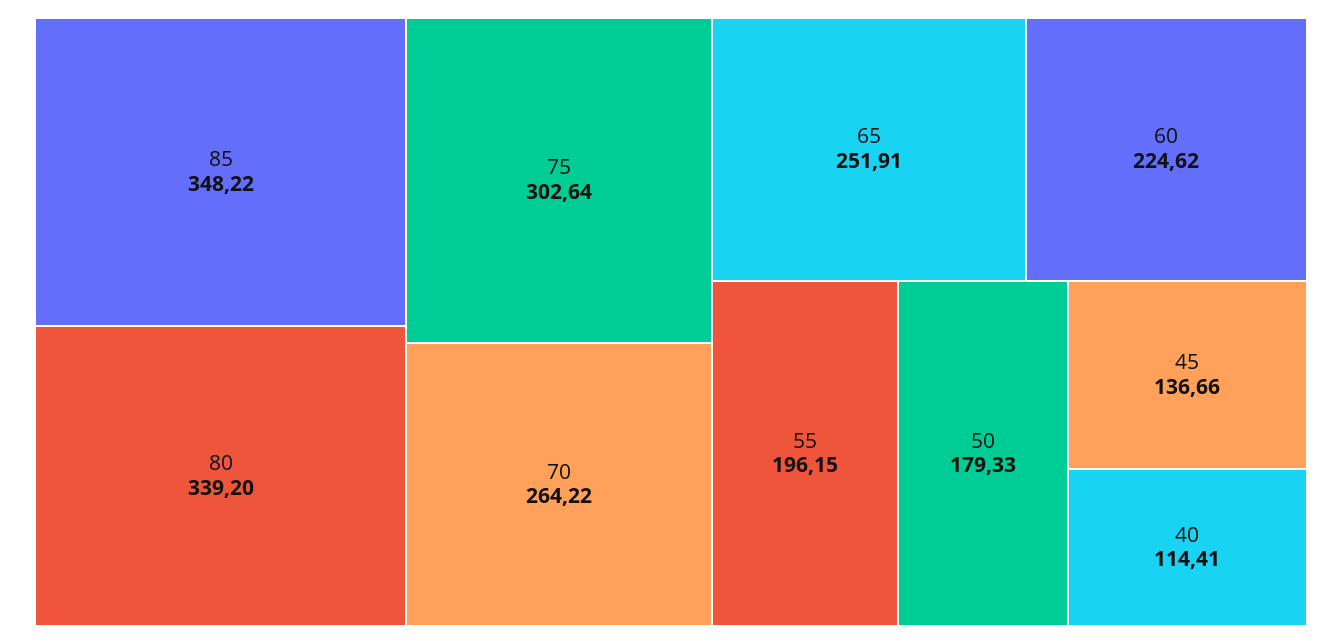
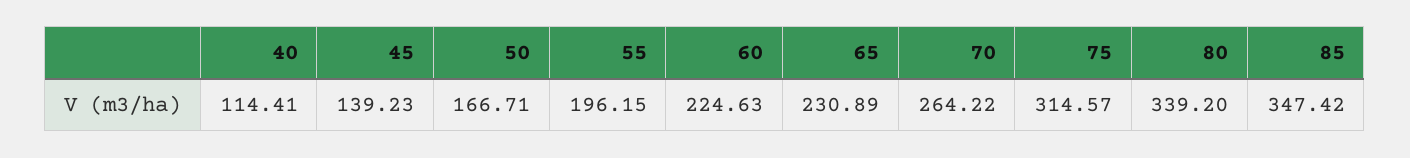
  {
-   "85": 348.22,
+   "85": 347.42,
    "80": 339.2,
-   "75": 302.64,
+   "75": 314.57,
    "70": 264.22,
-   "65": 251.91,
+   "65": 230.89,
-   "60": 224.62,
+   "60": 224.63,
    "55": 196.15,
-   "50": 179.33,
+   "50": 166.71,
-   "45": 136.66,
+   "45": 139.23,
    "40": 114.41
  }

